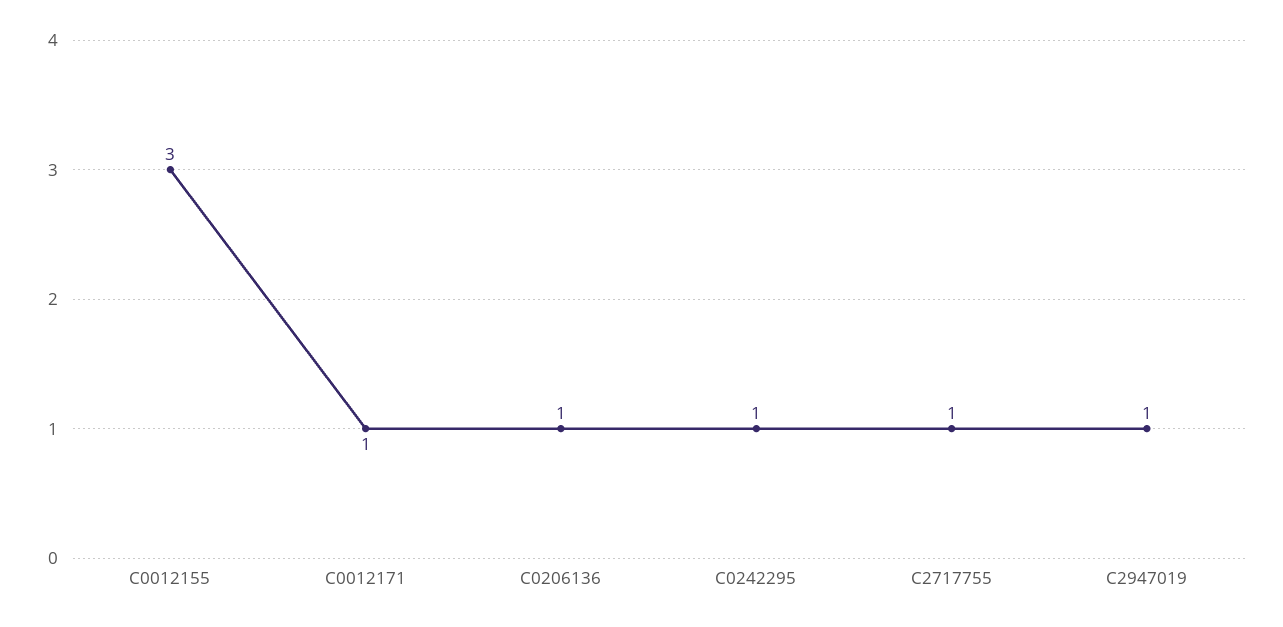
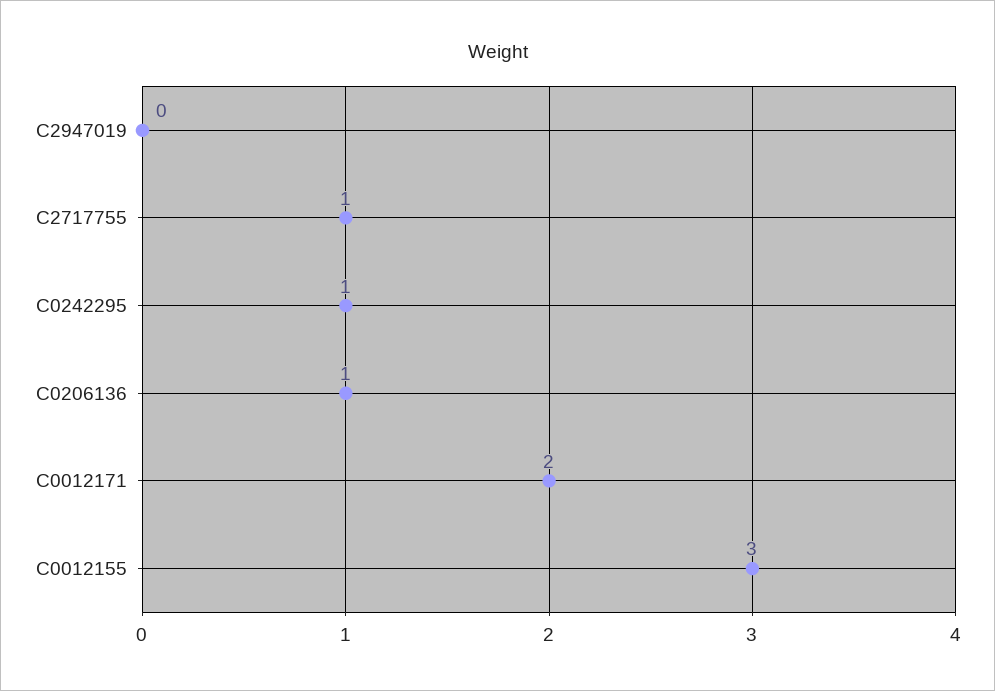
  {
    "C0012155": 3,
-   "C0012171": 1,
+   "C0012171": 2,
    "C0206136": 1,
    "C0242295": 1,
    "C2717755": 1,
-   "C2947019": 1
+   "C2947019": 0
  }

